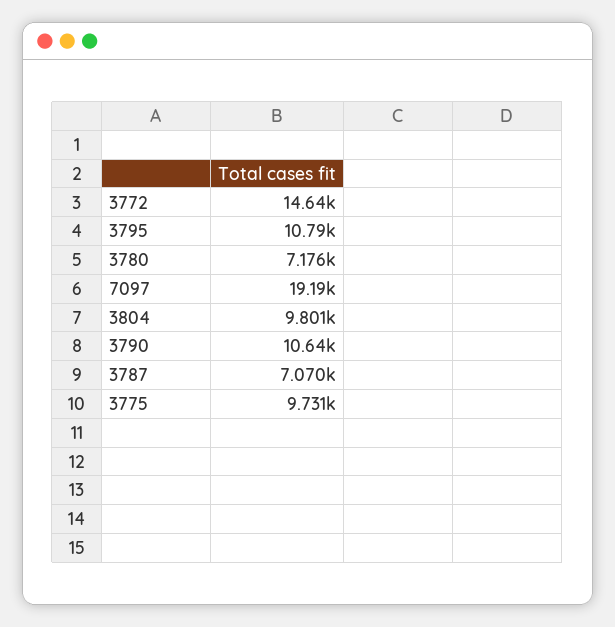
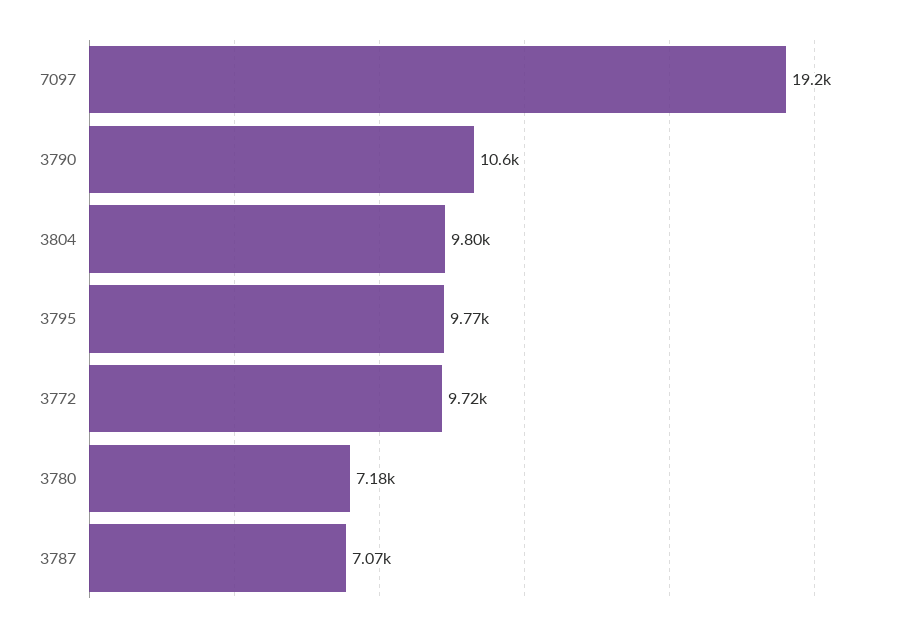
  {
-   "3772": 14640,
+   "3772": 9720,
-   "3795": 10790,
+   "3795": 9770,
    "3780": 7176,
    "7097": 19190,
    "3804": 9801,
    "3790": 10640,
-   "3787": 7070,
+   "3787": 7070
-   "3775": 9731
  }

